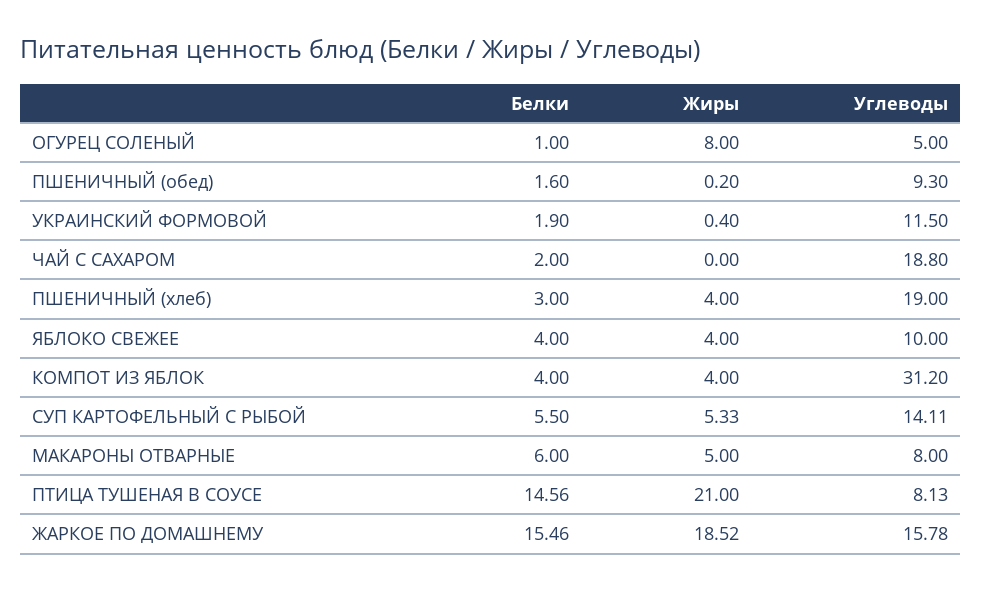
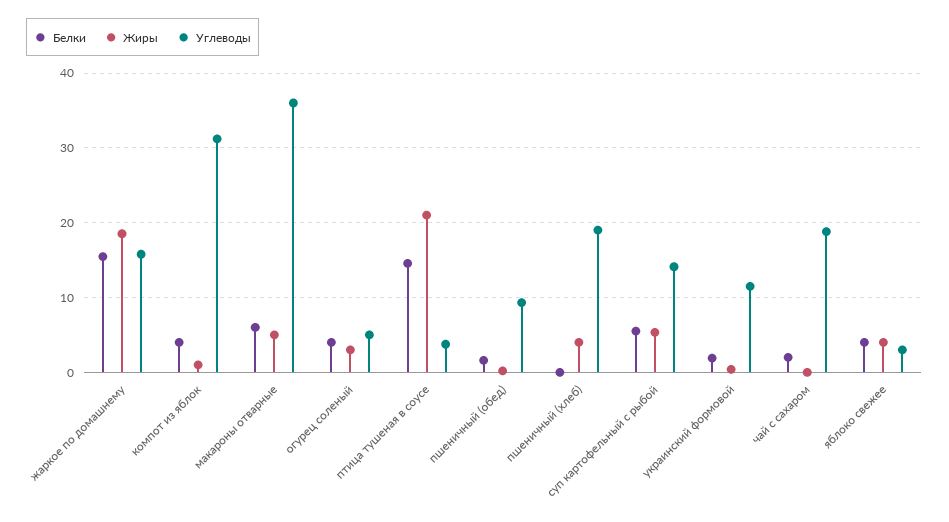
  {
    "Белки": {
-     "ОГУРЕЦ СОЛЕНЫЙ": 1,
+     "ОГУРЕЦ СОЛЕНЫЙ": 4,
      "ПШЕНИЧНЫЙ (обед)": 1.6,
      "УКРАИНСКИЙ ФОРМОВОЙ": 1.9,
      "ЧАЙ С САХАРОМ": 2,
-     "ПШЕНИЧНЫЙ (хлеб)": 3,
+     "ПШЕНИЧНЫЙ (хлеб)": 0,
      "ЯБЛОКО СВЕЖЕЕ": 4,
      "КОМПОТ ИЗ ЯБЛОК": 4,
      "СУП КАРТОФЕЛЬНЫЙ С РЫБОЙ": 5.5,
      "МАКАРОНЫ ОТВАРНЫЕ": 6,
      "ПТИЦА ТУШЕНАЯ В СОУСЕ": 14.56,
      "ЖАРКОЕ ПО ДОМАШНЕМУ": 15.46
    },
    "Жиры": {
-     "ОГУРЕЦ СОЛЕНЫЙ": 8,
+     "ОГУРЕЦ СОЛЕНЫЙ": 3,
      "ПШЕНИЧНЫЙ (обед)": 0.2,
      "УКРАИНСКИЙ ФОРМОВОЙ": 0.4,
      "ЧАЙ С САХАРОМ": 0,
      "ПШЕНИЧНЫЙ (хлеб)": 4,
      "ЯБЛОКО СВЕЖЕЕ": 4,
-     "КОМПОТ ИЗ ЯБЛОК": 4,
+     "КОМПОТ ИЗ ЯБЛОК": 1,
      "СУП КАРТОФЕЛЬНЫЙ С РЫБОЙ": 5.33,
      "МАКАРОНЫ ОТВАРНЫЕ": 5,
      "ПТИЦА ТУШЕНАЯ В СОУСЕ": 21,
      "ЖАРКОЕ ПО ДОМАШНЕМУ": 18.52
    },
    "Углеводы": {
      "ОГУРЕЦ СОЛЕНЫЙ": 5,
      "ПШЕНИЧНЫЙ (обед)": 9.3,
      "УКРАИНСКИЙ ФОРМОВОЙ": 11.5,
      "ЧАЙ С САХАРОМ": 18.8,
      "ПШЕНИЧНЫЙ (хлеб)": 19,
-     "ЯБЛОКО СВЕЖЕЕ": 10,
+     "ЯБЛОКО СВЕЖЕЕ": 3,
      "КОМПОТ ИЗ ЯБЛОК": 31.2,
      "СУП КАРТОФЕЛЬНЫЙ С РЫБОЙ": 14.11,
-     "МАКАРОНЫ ОТВАРНЫЕ": 8,
+     "МАКАРОНЫ ОТВАРНЫЕ": 36,
-     "ПТИЦА ТУШЕНАЯ В СОУСЕ": 8.13,
+     "ПТИЦА ТУШЕНАЯ В СОУСЕ": 4,
      "ЖАРКОЕ ПО ДОМАШНЕМУ": 15.78
    }
  }

